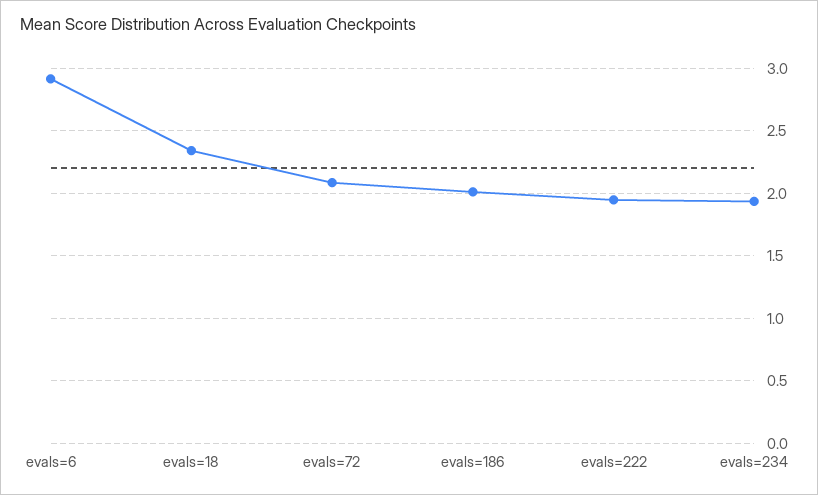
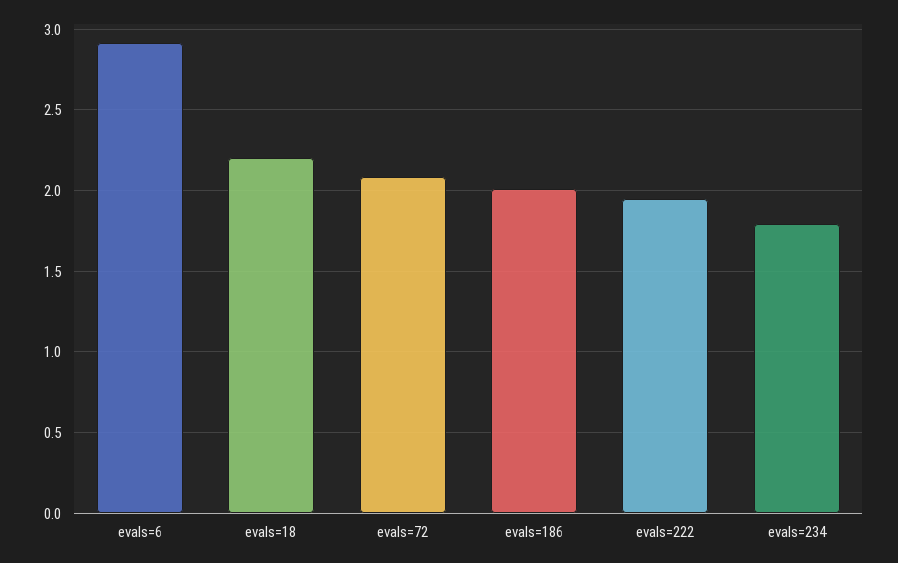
  {
    "evals=6": 2.9,
-   "evals=18": 2.35,
+   "evals=18": 2.2,
    "evals=72": 2.1,
    "evals=186": 2,
    "evals=222": 1.95,
-   "evals=234": 1.95
+   "evals=234": 1.8
  }

